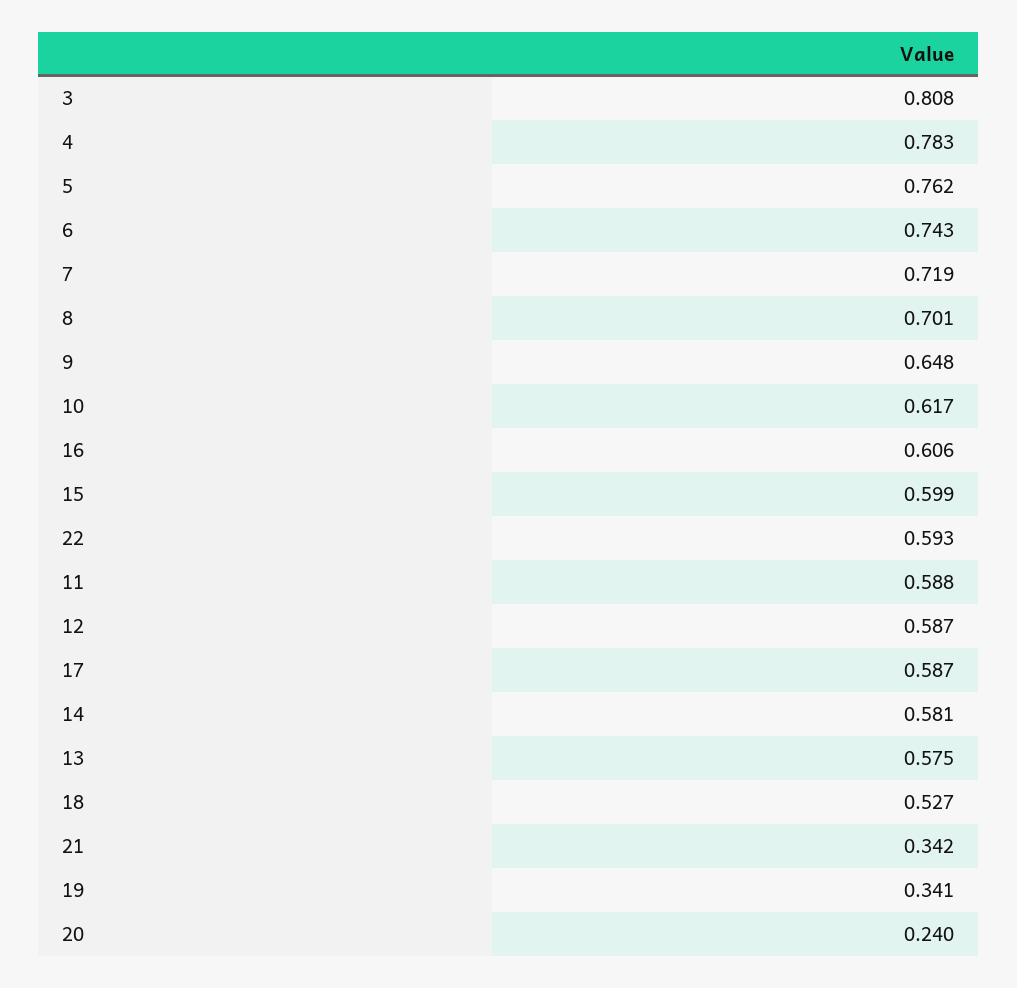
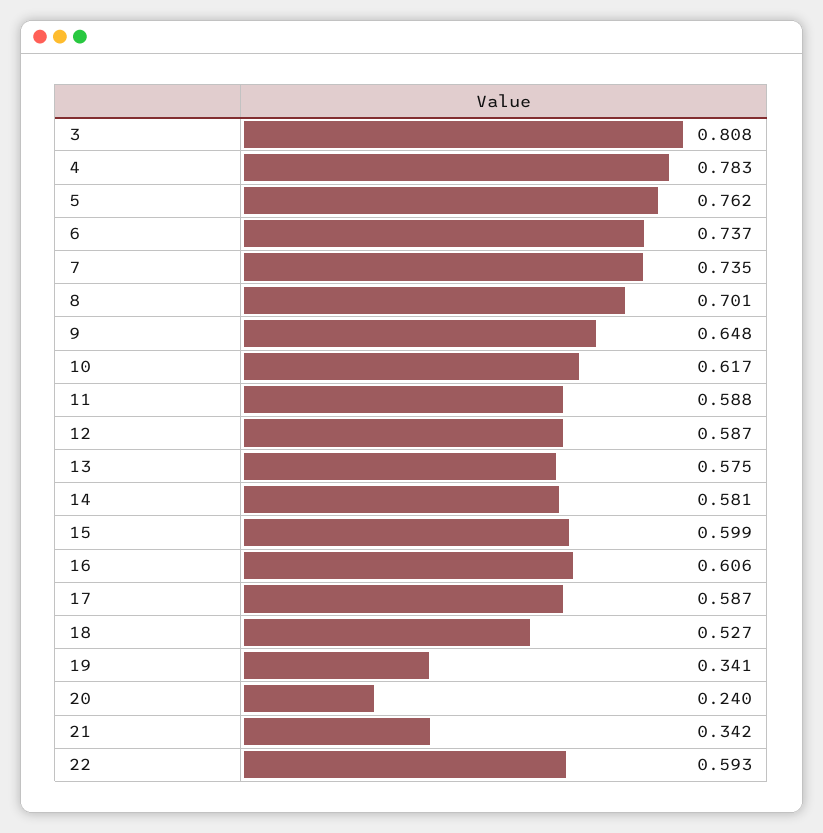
  {
    "3": 0.808,
    "4": 0.783,
    "5": 0.762,
-   "6": 0.743,
+   "6": 0.737,
-   "7": 0.719,
+   "7": 0.735,
    "8": 0.701,
    "9": 0.648,
    "10": 0.617,
    "16": 0.606,
    "15": 0.599,
    "22": 0.593,
    "11": 0.588,
    "12": 0.587,
    "17": 0.587,
    "14": 0.581,
    "13": 0.575,
    "18": 0.527,
    "21": 0.342,
    "19": 0.341,
    "20": 0.24
  }

